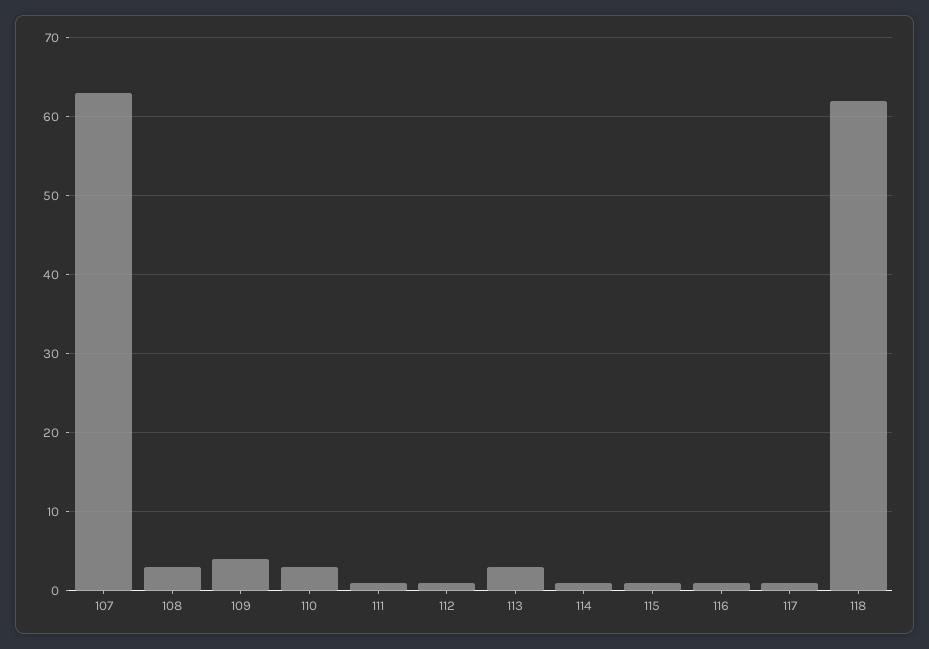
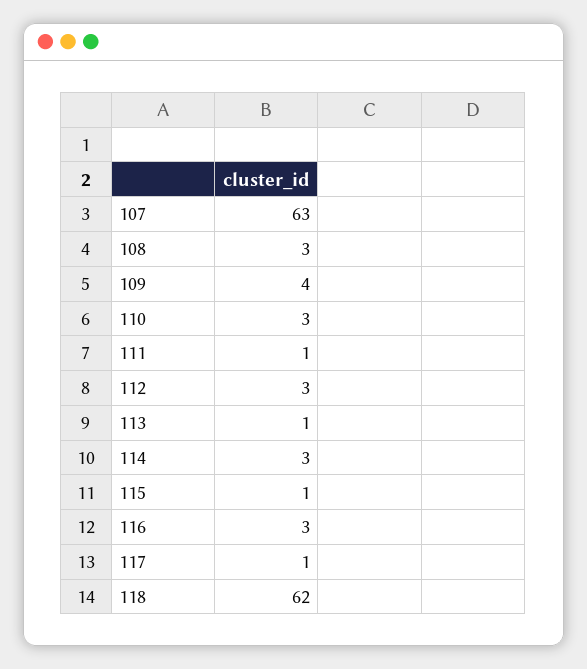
  {
    "107": 63,
    "108": 3,
    "109": 4,
    "110": 3,
    "111": 1,
-   "112": 1,
+   "112": 3,
-   "113": 3,
+   "113": 1,
-   "114": 1,
+   "114": 3,
    "115": 1,
-   "116": 1,
+   "116": 3,
    "117": 1,
    "118": 62
  }

